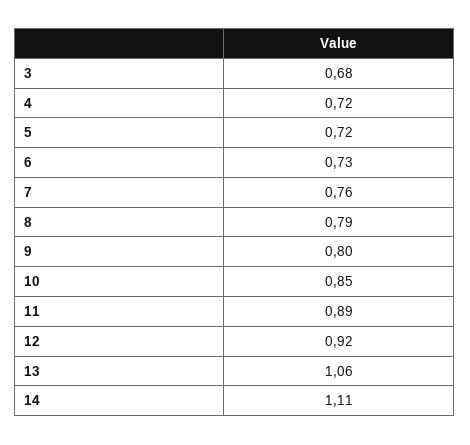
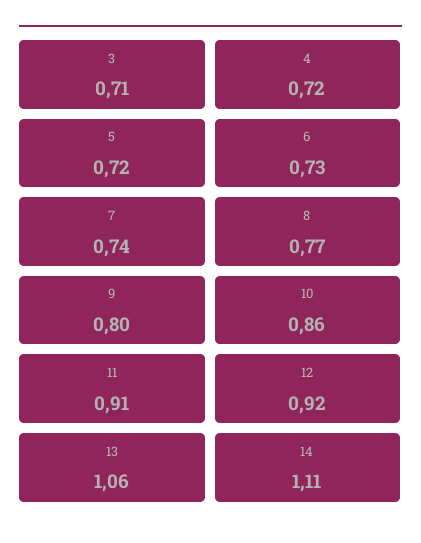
  {
-   "3": 0.68,
+   "3": 0.71,
    "4": 0.72,
    "5": 0.72,
    "6": 0.73,
-   "7": 0.76,
+   "7": 0.74,
-   "8": 0.79,
+   "8": 0.77,
    "9": 0.8,
-   "10": 0.85,
+   "10": 0.86,
-   "11": 0.89,
+   "11": 0.91,
    "12": 0.92,
    "13": 1.06,
    "14": 1.11
  }

